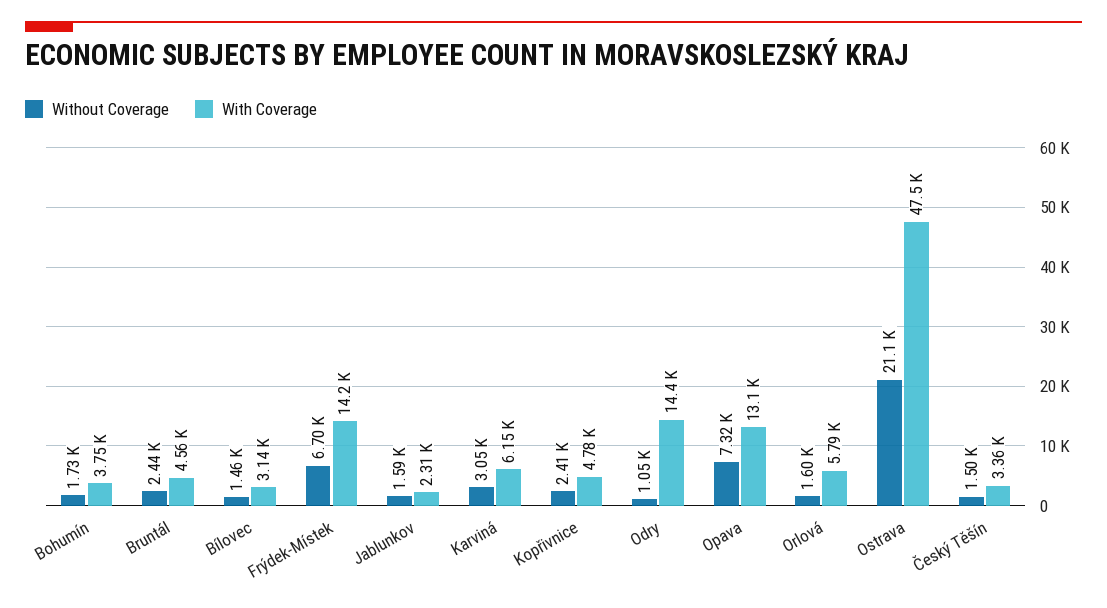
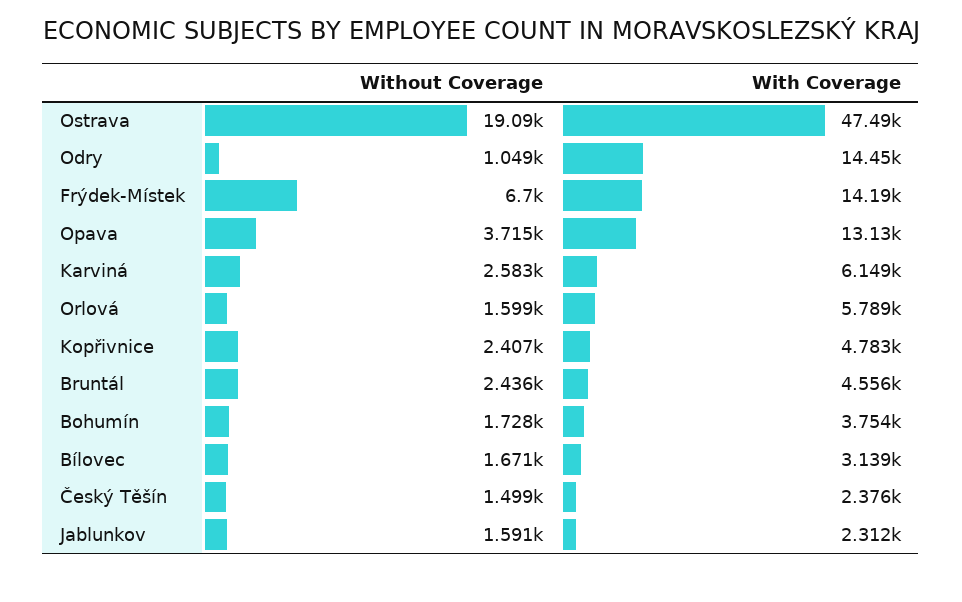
  {
    "Without Coverage": {
      "Bohumín": 1728,
      "Bruntál": 2436,
-     "Bílovec": 1460,
+     "Bílovec": 1671,
      "Frýdek-Místek": 6700,
      "Jablunkov": 1591,
-     "Karviná": 3050,
+     "Karviná": 2583,
      "Kopřivnice": 2407,
      "Odry": 1049,
-     "Opava": 7320,
+     "Opava": 3715,
      "Orlová": 1599,
-     "Ostrava": 21100,
+     "Ostrava": 19090,
      "Český Těšín": 1499
    },
    "With Coverage": {
      "Bohumín": 3754,
      "Bruntál": 4556,
      "Bílovec": 3139,
      "Frýdek-Místek": 14190,
      "Jablunkov": 2312,
      "Karviná": 6149,
      "Kopřivnice": 4783,
      "Odry": 14450,
      "Opava": 13130,
      "Orlová": 5789,
      "Ostrava": 47490,
-     "Český Těšín": 3360
+     "Český Těšín": 2376
    }
  }

